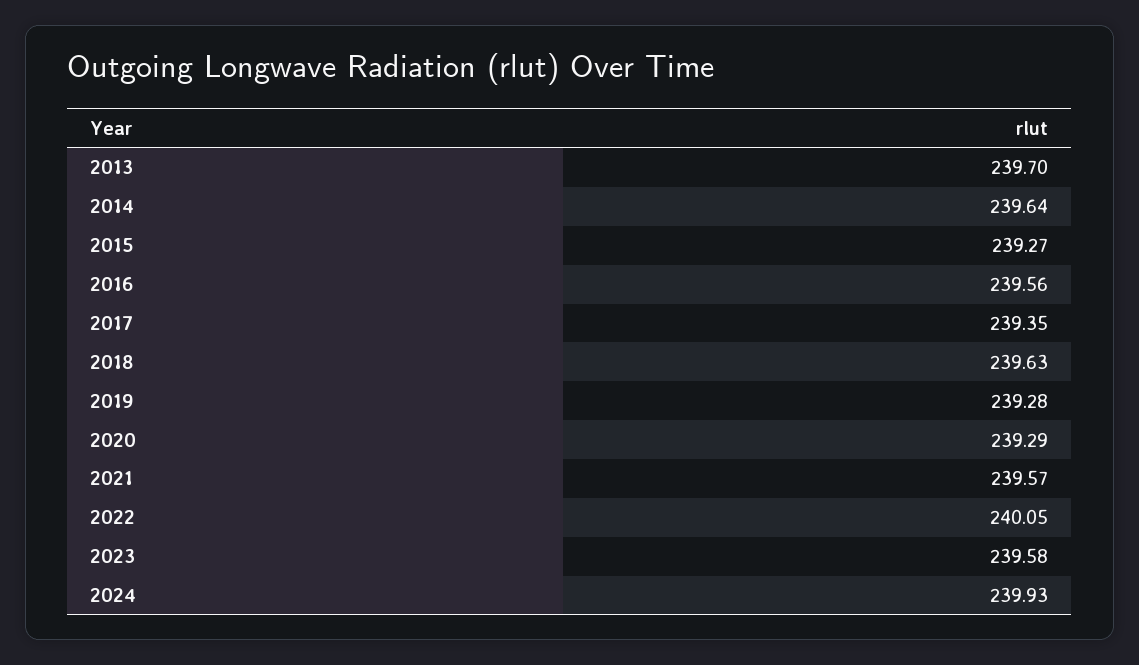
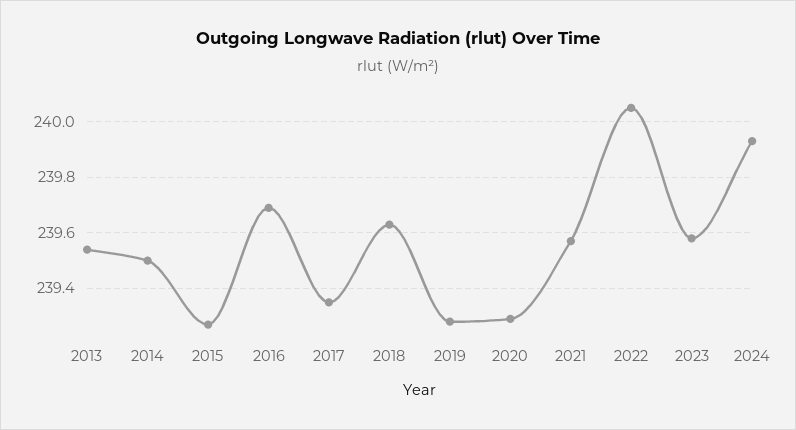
  {
-   "2013": 239.7,
+   "2013": 239.55,
-   "2014": 239.64,
+   "2014": 239.5,
    "2015": 239.27,
-   "2016": 239.56,
+   "2016": 239.7,
    "2017": 239.35,
    "2018": 239.63,
    "2019": 239.28,
    "2020": 239.29,
    "2021": 239.57,
    "2022": 240.05,
    "2023": 239.58,
    "2024": 239.93
  }

